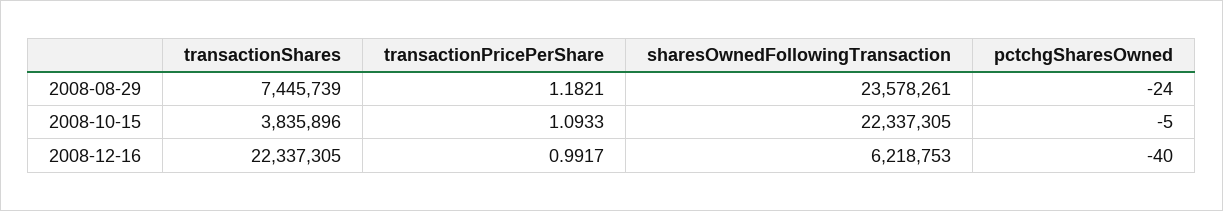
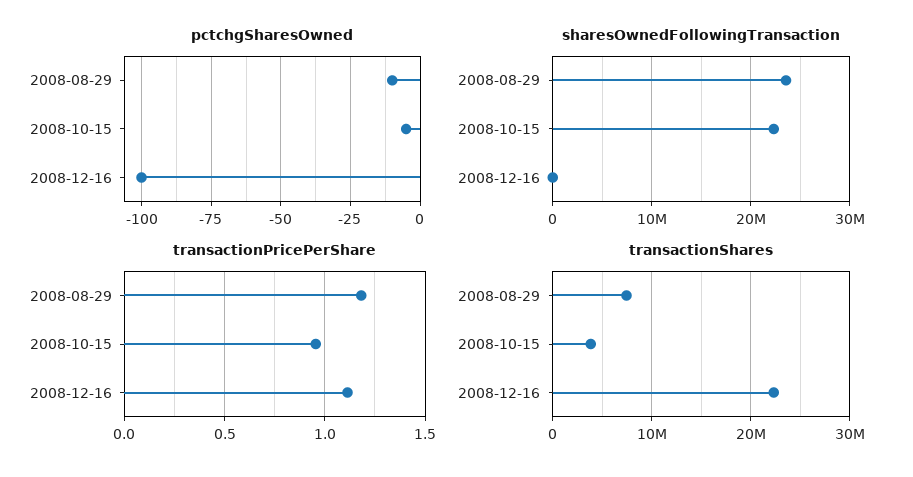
  {
    "transactionShares": {
      "2008-08-29": 7445739,
      "2008-10-15": 3835896,
      "2008-12-16": 22337305
    },
    "transactionPricePerShare": {
      "2008-08-29": 1.1821,
-     "2008-10-15": 1.0933,
+     "2008-10-15": 0.95,
-     "2008-12-16": 0.9917
+     "2008-12-16": 1.1
    },
    "sharesOwnedFollowingTransaction": {
      "2008-08-29": 23578261,
      "2008-10-15": 22337305,
-     "2008-12-16": 6218753
+     "2008-12-16": 0
    },
    "pctchgSharesOwned": {
-     "2008-08-29": -24,
+     "2008-08-29": -10,
      "2008-10-15": -5,
-     "2008-12-16": -40
+     "2008-12-16": -100
    }
  }

